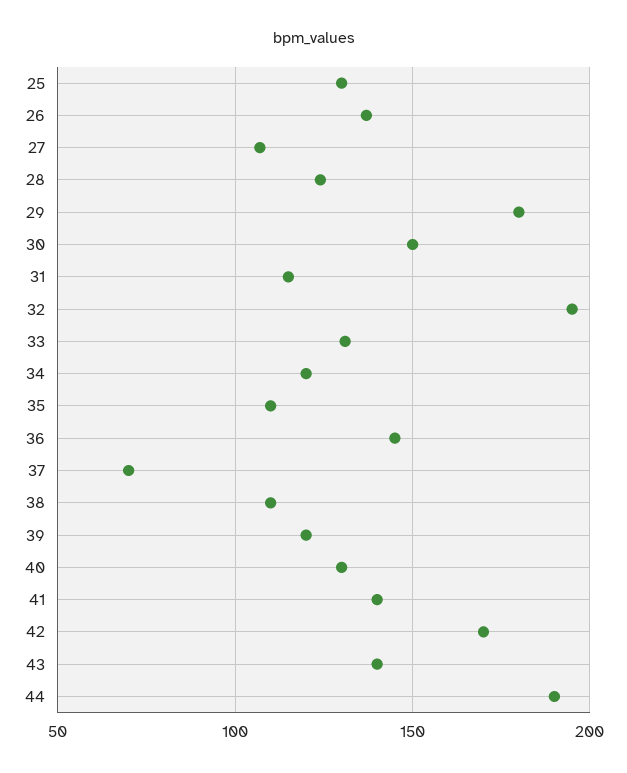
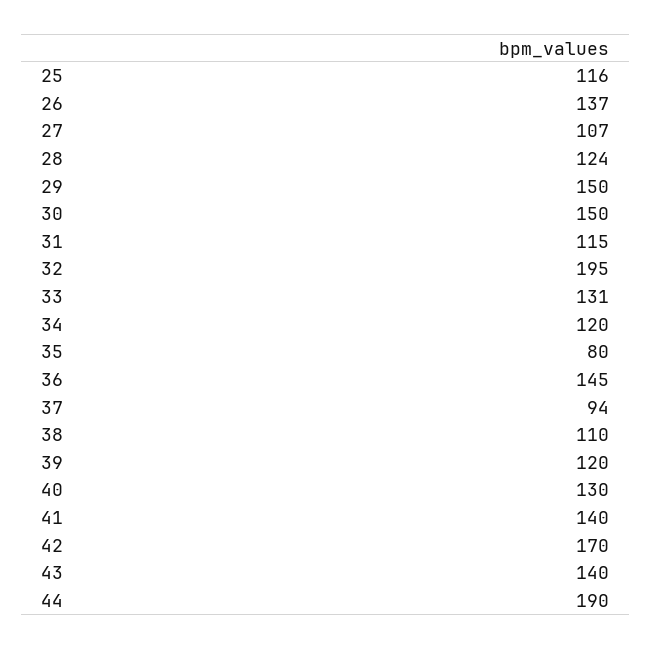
  {
-   "25": 130,
+   "25": 116,
    "26": 137,
    "27": 107,
    "28": 124,
-   "29": 180,
+   "29": 150,
    "30": 150,
    "31": 115,
    "32": 195,
    "33": 131,
    "34": 120,
-   "35": 110,
+   "35": 80,
    "36": 145,
-   "37": 70,
+   "37": 94,
    "38": 110,
    "39": 120,
    "40": 130,
    "41": 140,
    "42": 170,
    "43": 140,
    "44": 190
  }

